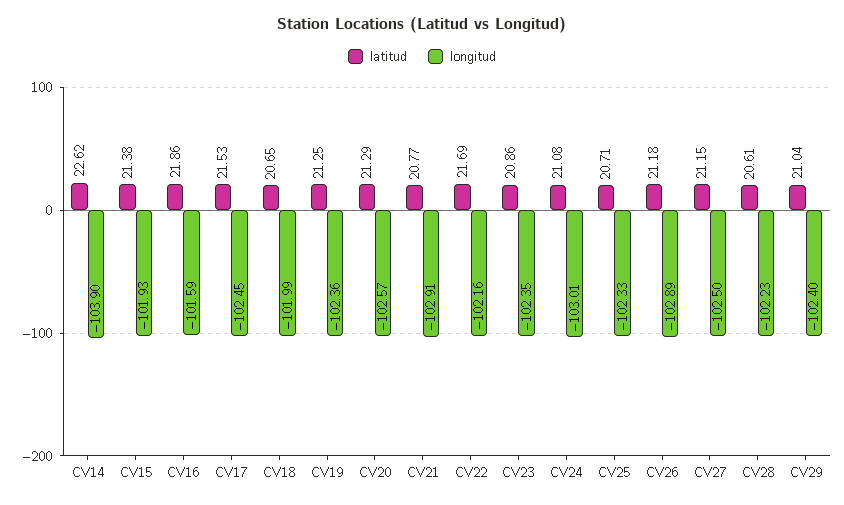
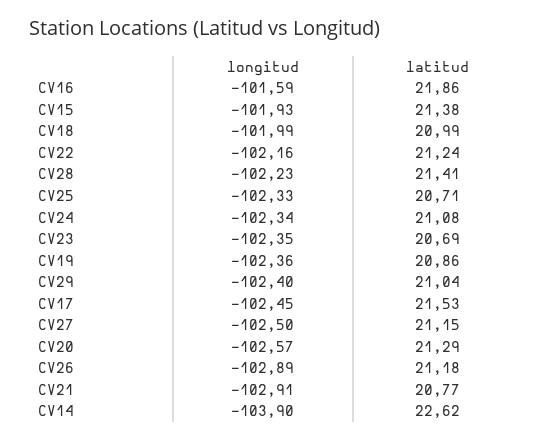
  {
    "latitud": {
      "CV14": 22.62,
      "CV15": 21.38,
      "CV16": 21.86,
      "CV17": 21.53,
-     "CV18": 20.65,
+     "CV18": 20.99,
-     "CV19": 21.25,
+     "CV19": 20.86,
      "CV20": 21.29,
      "CV21": 20.77,
-     "CV22": 21.69,
+     "CV22": 21.24,
-     "CV23": 20.86,
+     "CV23": 20.69,
      "CV24": 21.08,
      "CV25": 20.71,
      "CV26": 21.18,
      "CV27": 21.15,
-     "CV28": 20.61,
+     "CV28": 21.41,
      "CV29": 21.04
    },
    "longitud": {
      "CV14": -103.9,
      "CV15": -101.93,
      "CV16": -101.59,
      "CV17": -102.45,
      "CV18": -101.99,
      "CV19": -102.36,
      "CV20": -102.57,
      "CV21": -102.91,
      "CV22": -102.16,
      "CV23": -102.35,
-     "CV24": -103.01,
+     "CV24": -102.34,
      "CV25": -102.33,
      "CV26": -102.89,
      "CV27": -102.5,
      "CV28": -102.23,
      "CV29": -102.4
    }
  }

